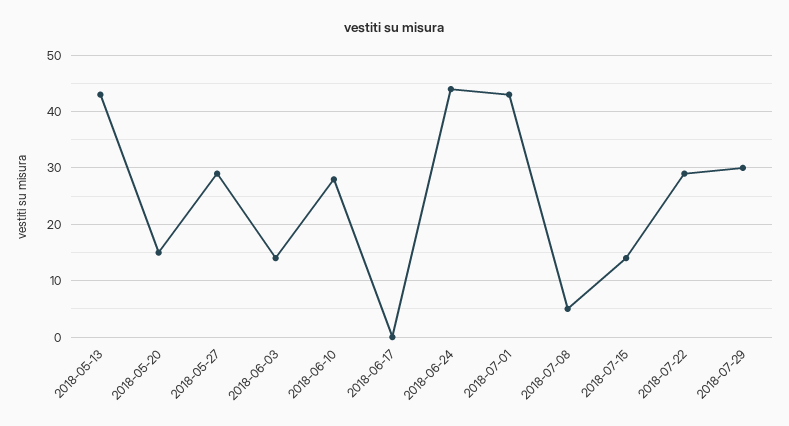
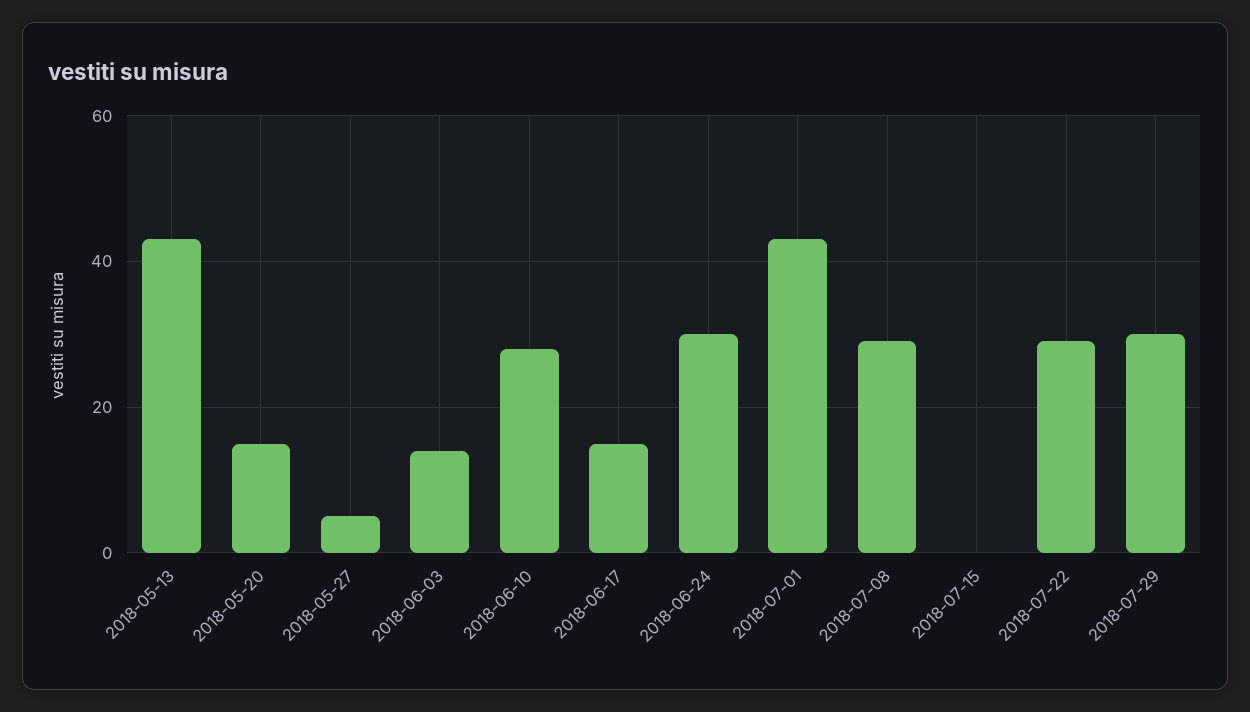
  {
    "2018-05-13": 45,
    "2018-05-20": 15,
-   "2018-05-27": 30,
+   "2018-05-27": 5,
    "2018-06-03": 15,
    "2018-06-10": 30,
-   "2018-06-17": 0,
+   "2018-06-17": 15,
-   "2018-06-24": 45,
+   "2018-06-24": 30,
    "2018-07-01": 45,
-   "2018-07-08": 5,
+   "2018-07-08": 30,
-   "2018-07-15": 15,
+   "2018-07-15": 0,
    "2018-07-22": 30,
    "2018-07-29": 30
  }

